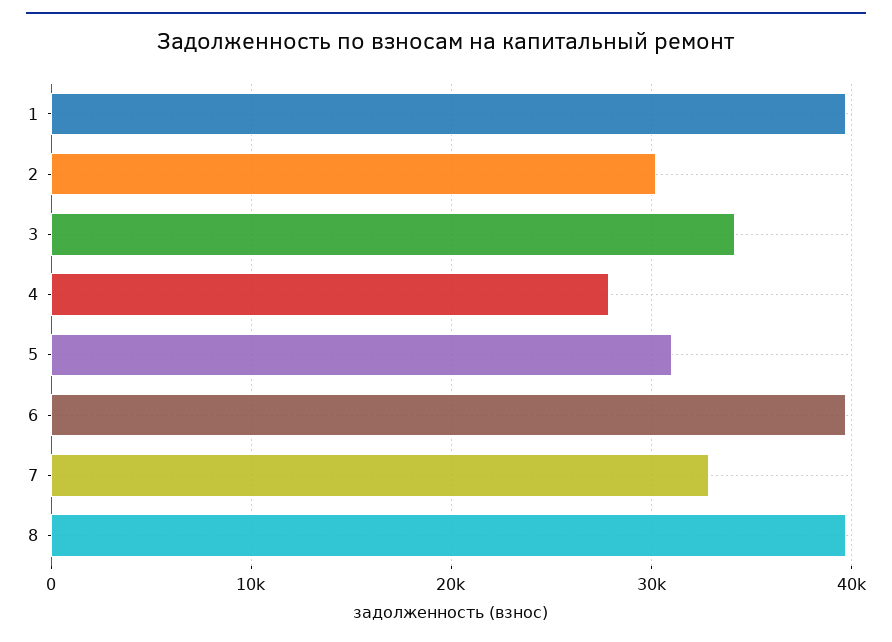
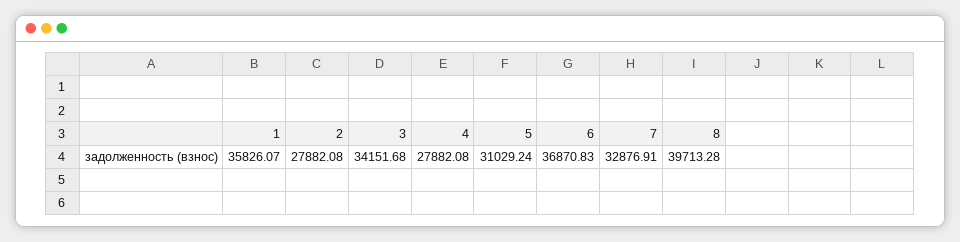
  {
-   "1": 40000,
+   "1": 35826.07,
-   "2": 30000,
+   "2": 27882.08,
    "3": 34151.68,
    "4": 27882.08,
    "5": 31029.24,
-   "6": 40000,
+   "6": 36870.83,
    "7": 32876.91,
    "8": 39713.28
  }

